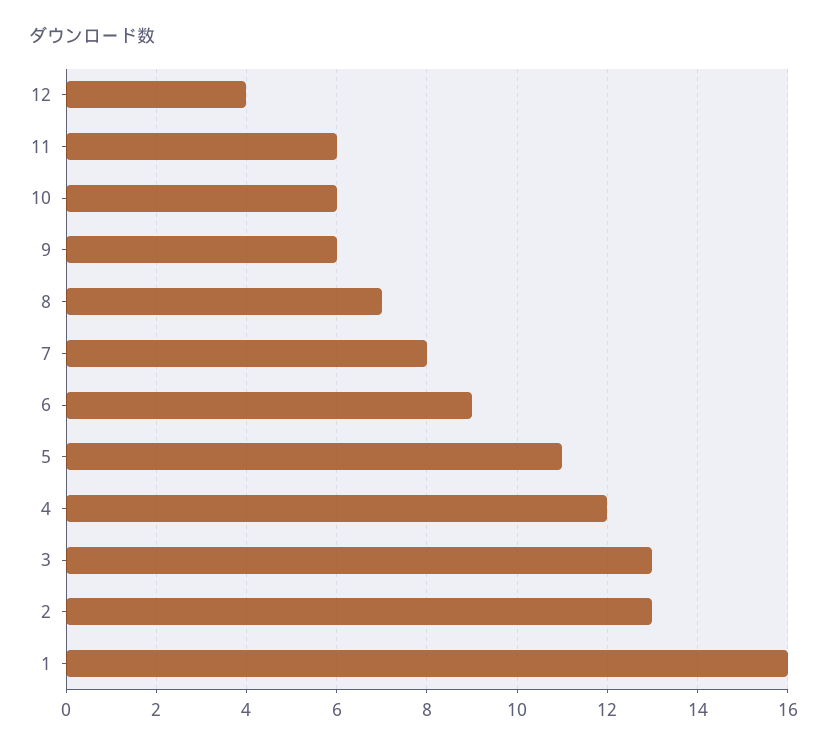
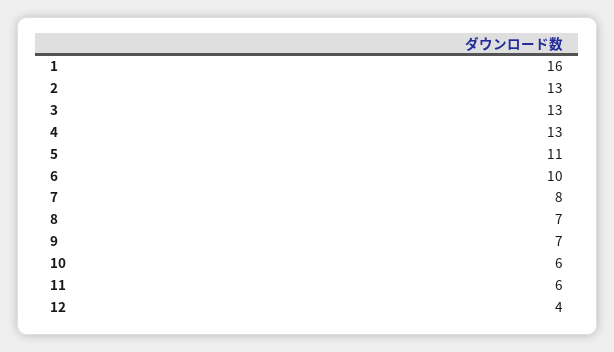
  {
    "12": 4,
    "11": 6,
    "10": 6,
-   "9": 6,
+   "9": 7,
    "8": 7,
    "7": 8,
-   "6": 9,
+   "6": 10,
    "5": 11,
-   "4": 12,
+   "4": 13,
    "3": 13,
    "2": 13,
    "1": 16
  }

